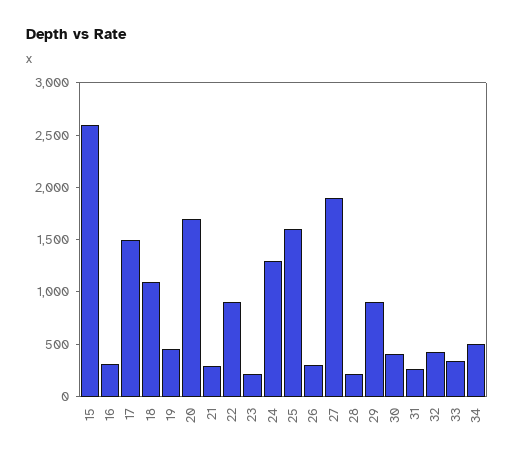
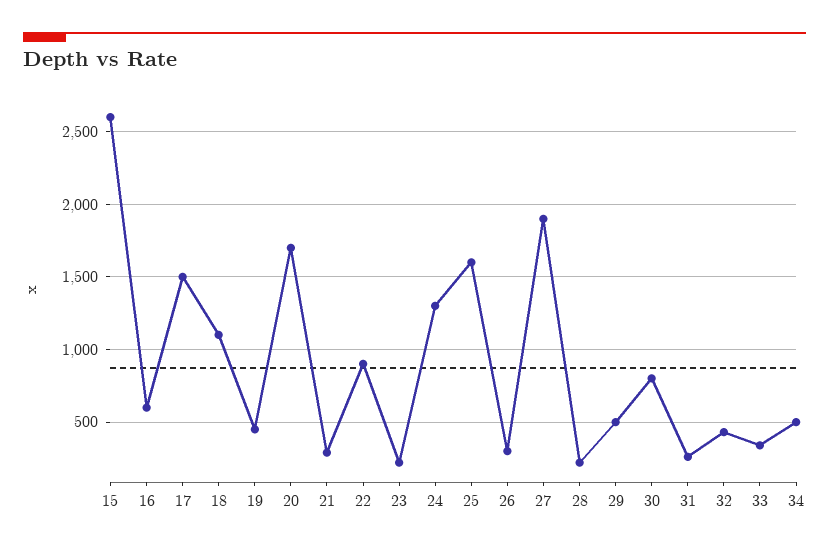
  {
    "15": 2600,
-   "16": 300,
+   "16": 600,
    "17": 1500,
    "18": 1100,
    "19": 450,
    "20": 1700,
    "21": 300,
    "22": 900,
    "23": 200,
    "24": 1300,
    "25": 1600,
    "26": 300,
    "27": 1900,
    "28": 200,
-   "29": 900,
+   "29": 500,
-   "30": 400,
+   "30": 800,
    "31": 250,
    "32": 450,
    "33": 350,
    "34": 500
  }

